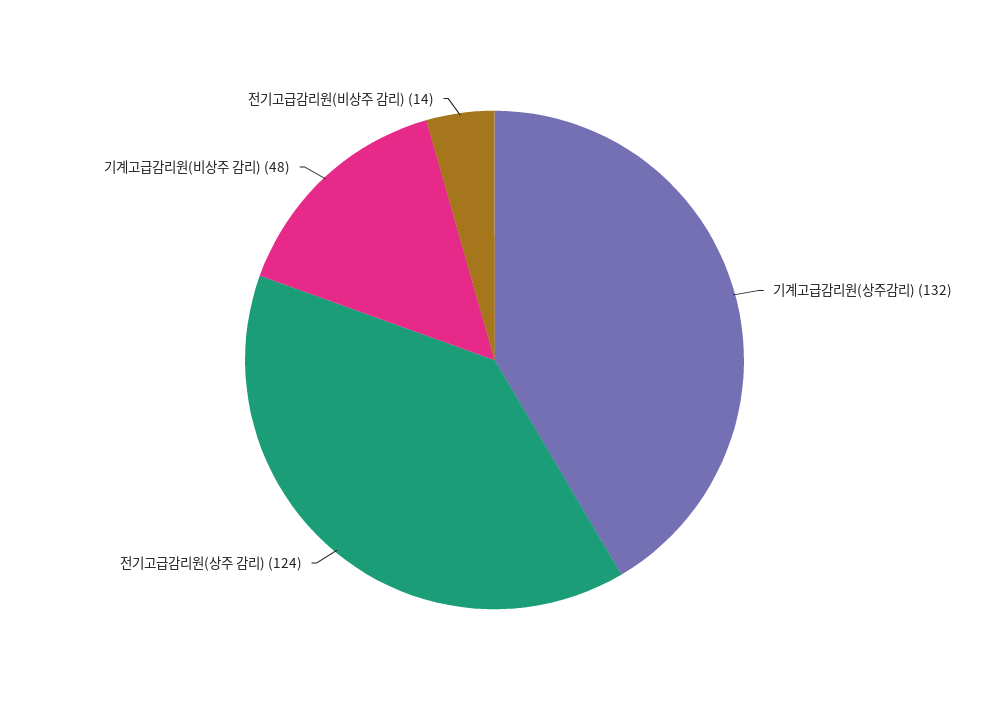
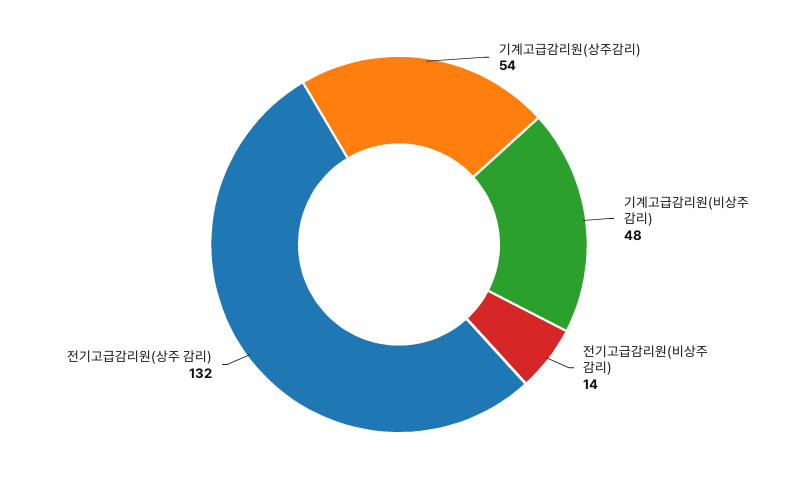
  {
-   "기계고급감리원(상주감리)": 132,
+   "기계고급감리원(상주감리)": 54,
-   "전기고급감리원(상주 감리)": 124,
+   "전기고급감리원(상주 감리)": 132,
    "기계고급감리원(비상주 감리)": 48,
    "전기고급감리원(비상주 감리)": 14
  }

